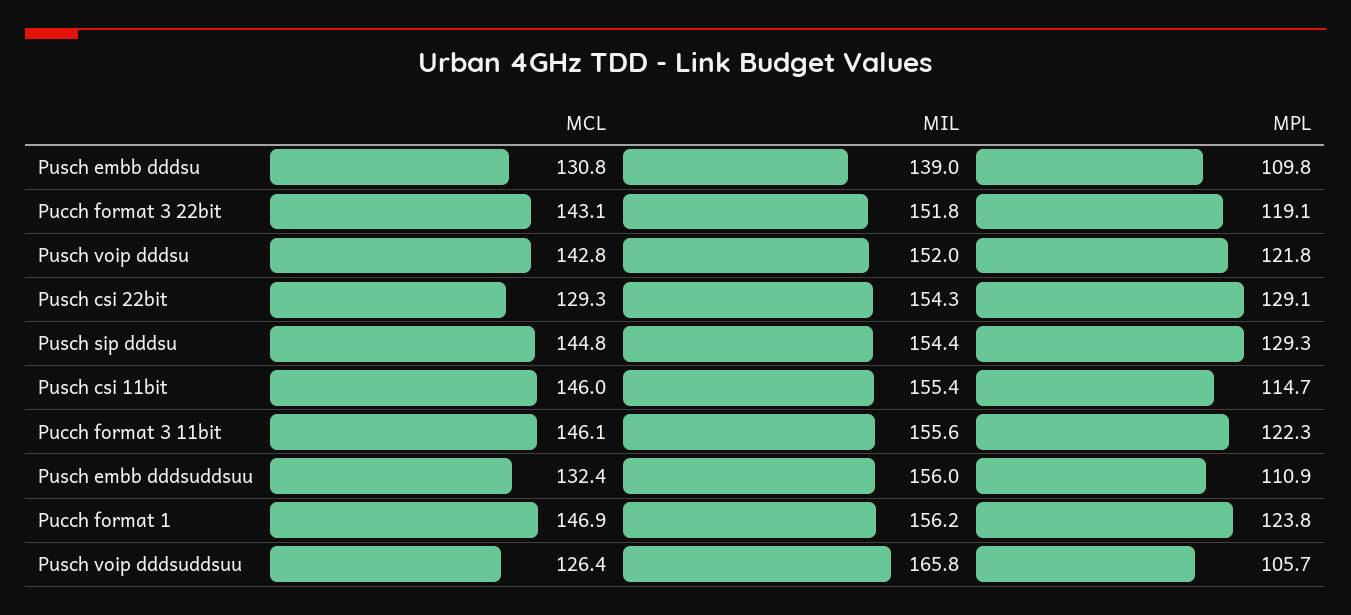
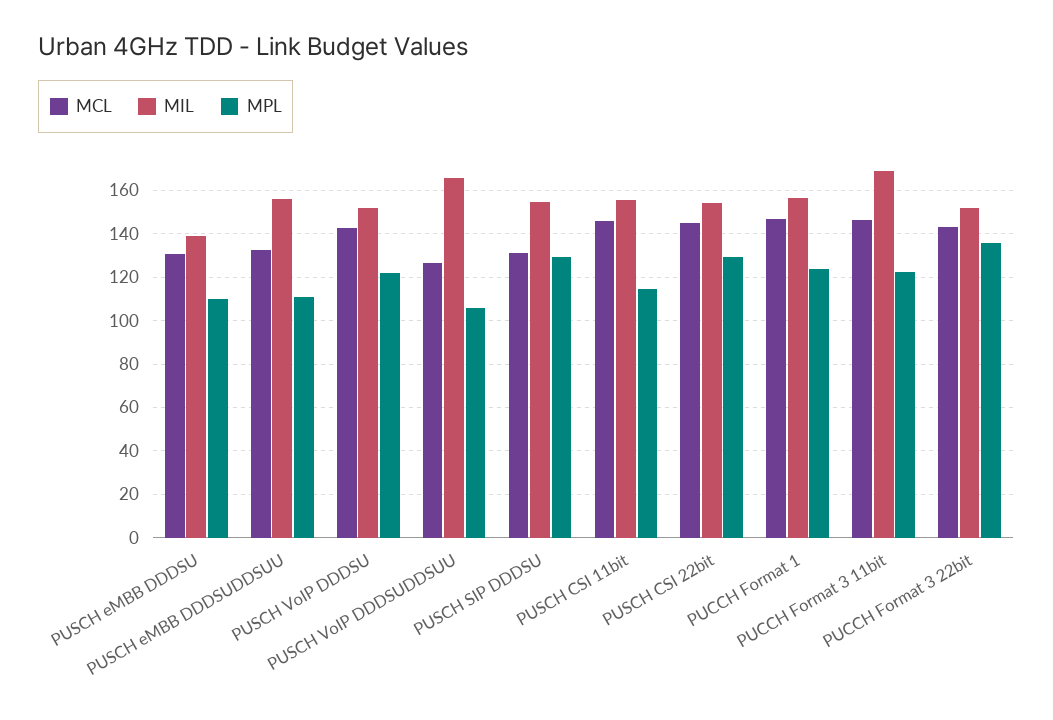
  {
    "MCL": {
      "Pusch embb dddsu": 130.8,
      "Pucch format 3 22bit": 143.1,
      "Pusch voip dddsu": 142.8,
-     "Pusch csi 22bit": 129.3,
+     "Pusch csi 22bit": 145,
-     "Pusch sip dddsu": 144.8,
+     "Pusch sip dddsu": 130,
      "Pusch csi 11bit": 146,
      "Pucch format 3 11bit": 146.1,
      "Pusch embb dddsuddsuu": 132.4,
      "Pucch format 1": 146.9,
      "Pusch voip dddsuddsuu": 126.4
    },
    "MIL": {
      "Pusch embb dddsu": 139,
      "Pucch format 3 22bit": 151.8,
      "Pusch voip dddsu": 152,
      "Pusch csi 22bit": 154.3,
      "Pusch sip dddsu": 154.4,
      "Pusch csi 11bit": 155.4,
-     "Pucch format 3 11bit": 155.6,
+     "Pucch format 3 11bit": 170,
      "Pusch embb dddsuddsuu": 156,
      "Pucch format 1": 156.2,
      "Pusch voip dddsuddsuu": 165.8
    },
    "MPL": {
      "Pusch embb dddsu": 109.8,
-     "Pucch format 3 22bit": 119.1,
+     "Pucch format 3 22bit": 135,
      "Pusch voip dddsu": 121.8,
      "Pusch csi 22bit": 129.1,
      "Pusch sip dddsu": 129.3,
      "Pusch csi 11bit": 114.7,
      "Pucch format 3 11bit": 122.3,
      "Pusch embb dddsuddsuu": 110.9,
      "Pucch format 1": 123.8,
      "Pusch voip dddsuddsuu": 105.7
    }
  }

